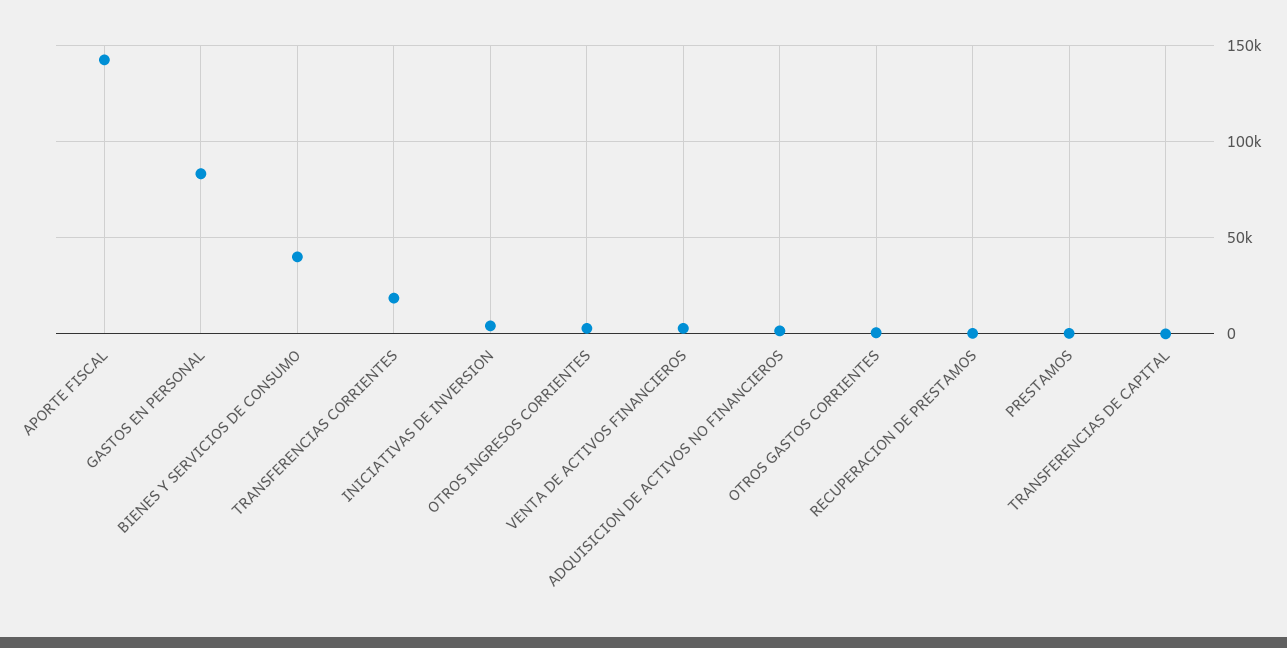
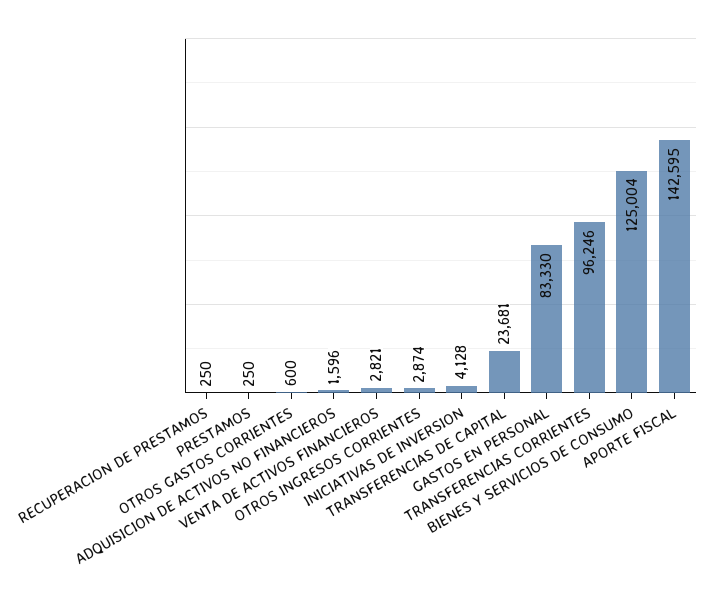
  {
    "APORTE FISCAL": 142595,
    "GASTOS EN PERSONAL": 83330,
-   "BIENES Y SERVICIOS DE CONSUMO": 40000,
+   "BIENES Y SERVICIOS DE CONSUMO": 125004,
-   "TRANSFERENCIAS CORRIENTES": 20000,
+   "TRANSFERENCIAS CORRIENTES": 96246,
    "INICIATIVAS DE INVERSION": 4128,
    "OTROS INGRESOS CORRIENTES": 2874,
    "VENTA DE ACTIVOS FINANCIEROS": 2821,
    "ADQUISICION DE ACTIVOS NO FINANCIEROS": 1596,
    "OTROS GASTOS CORRIENTES": 600,
    "RECUPERACION DE PRESTAMOS": 250,
    "PRESTAMOS": 250,
-   "TRANSFERENCIAS DE CAPITAL": 0
+   "TRANSFERENCIAS DE CAPITAL": 23681
  }

